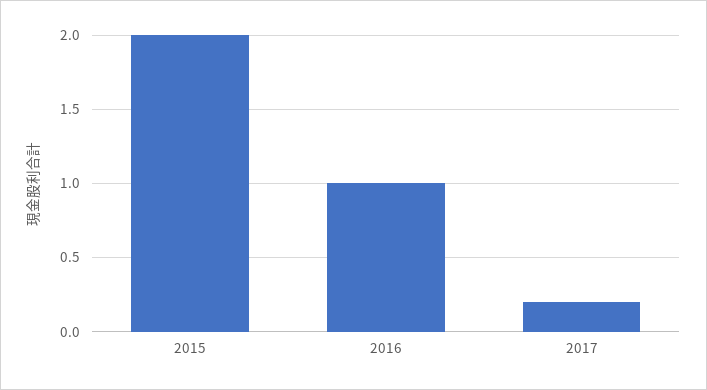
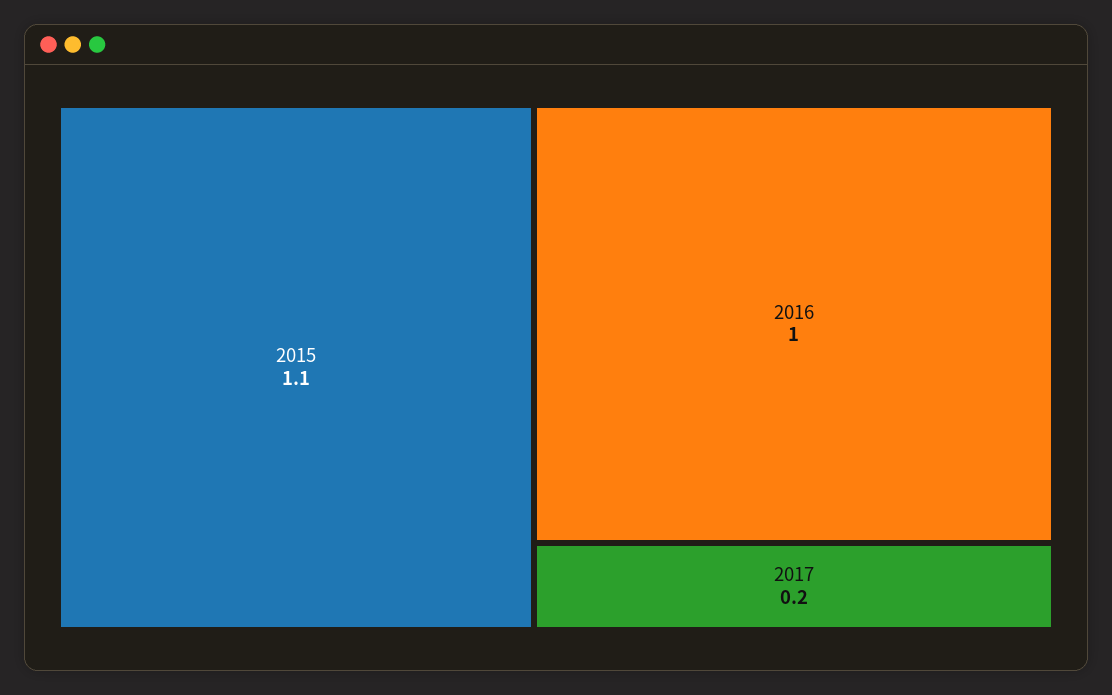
  {
-   "2015": 2,
+   "2015": 1.1,
    "2016": 1,
    "2017": 0.2
  }

